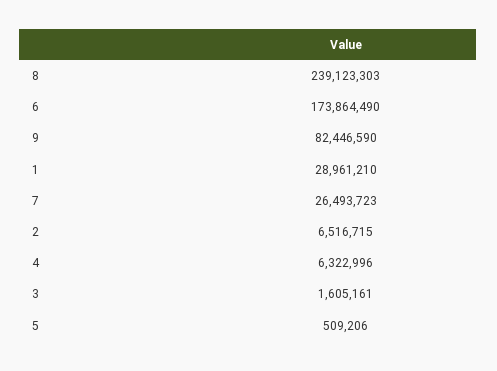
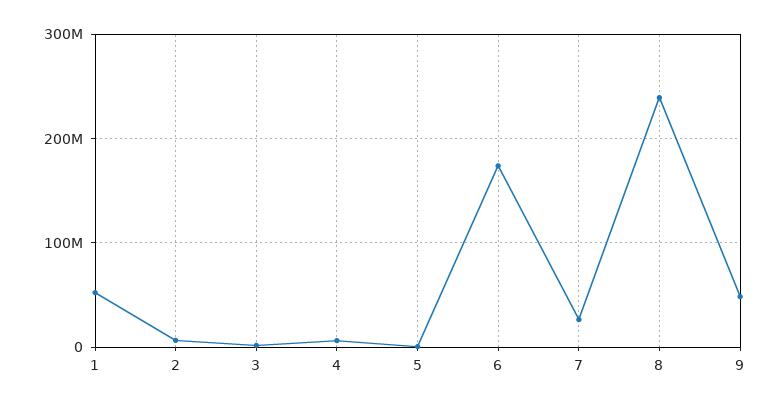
  {
    "8": 239123303,
    "6": 173864490,
-   "9": 82446590,
+   "9": 50000000,
-   "1": 28961210,
+   "1": 50000000,
    "7": 26493723,
    "2": 6516715,
    "4": 6322996,
    "3": 1605161,
    "5": 509206
  }

